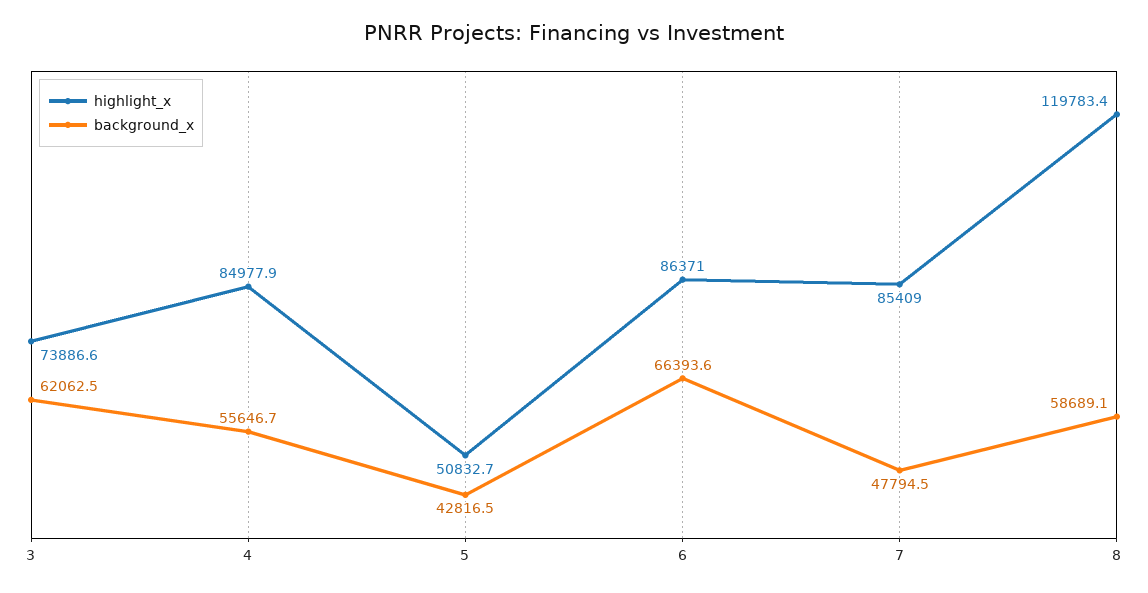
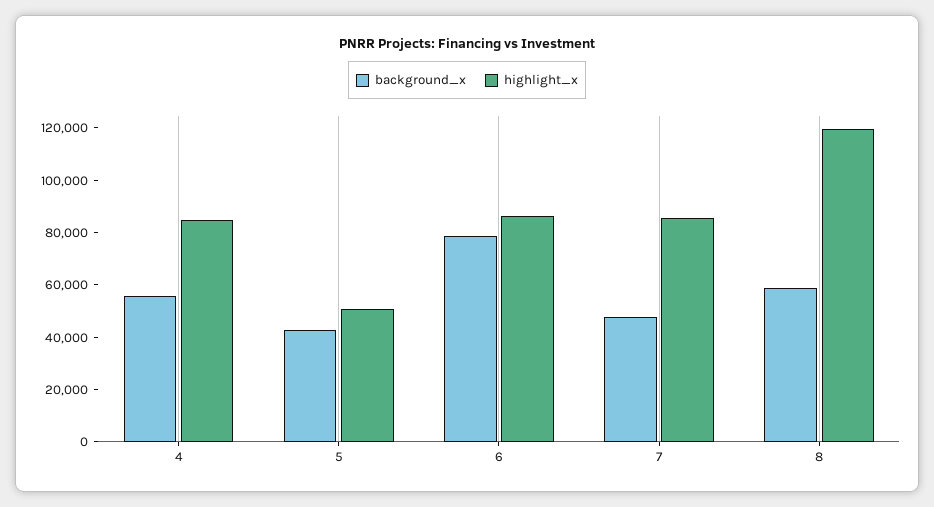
  {
    "highlight_x": {
-     "3": 73886.6,
      "4": 84977.9,
      "5": 50832.7,
      "6": 86371,
      "7": 85409,
      "8": 119783.4
    },
    "background_x": {
-     "3": 62062.5,
      "4": 55646.7,
      "5": 42816.5,
-     "6": 66393.6,
+     "6": 80000,
      "7": 47794.5,
      "8": 58689.1
    }
  }

